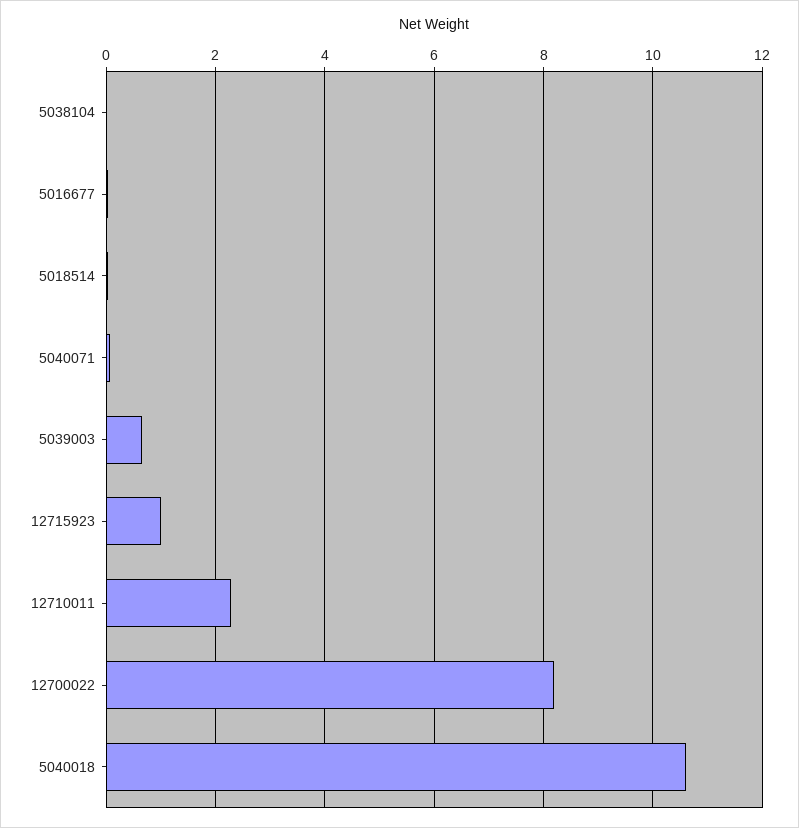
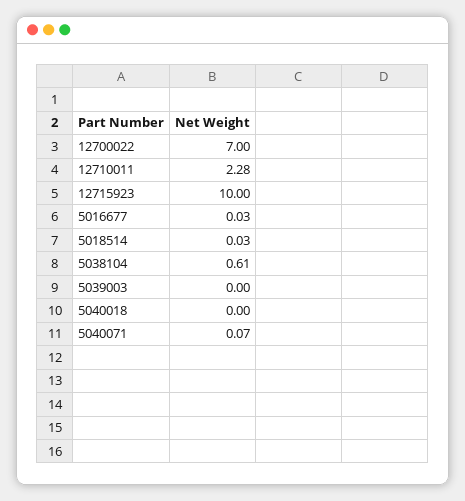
  {
-   "5038104": 0,
+   "5038104": 0.61,
    "5016677": 0.03,
    "5018514": 0.03,
    "5040071": 0.07,
-   "5039003": 0.6,
+   "5039003": 0,
-   "12715923": 1,
+   "12715923": 10,
    "12710011": 2.28,
-   "12700022": 8.2,
+   "12700022": 7,
-   "5040018": 10.6
+   "5040018": 0
  }

